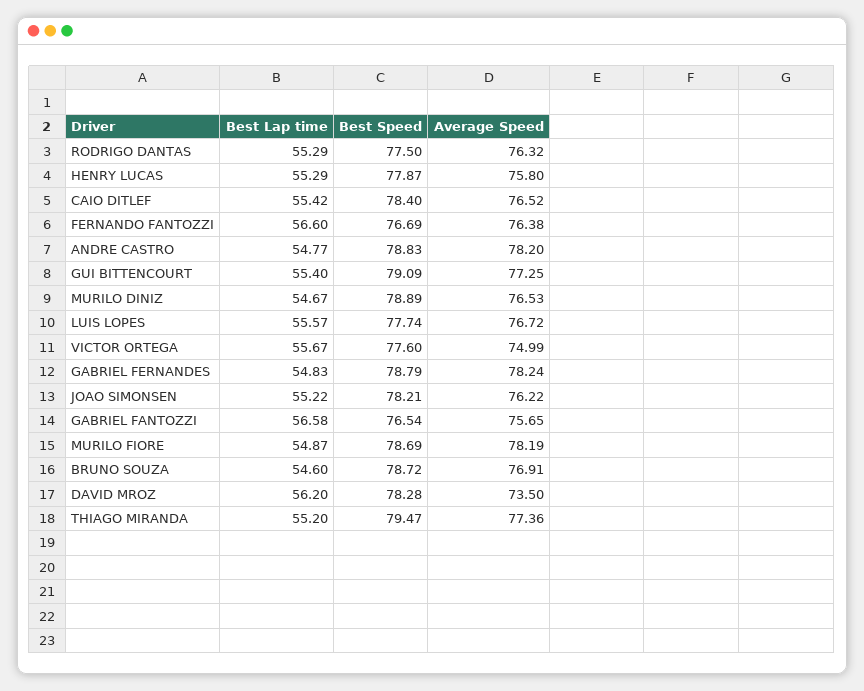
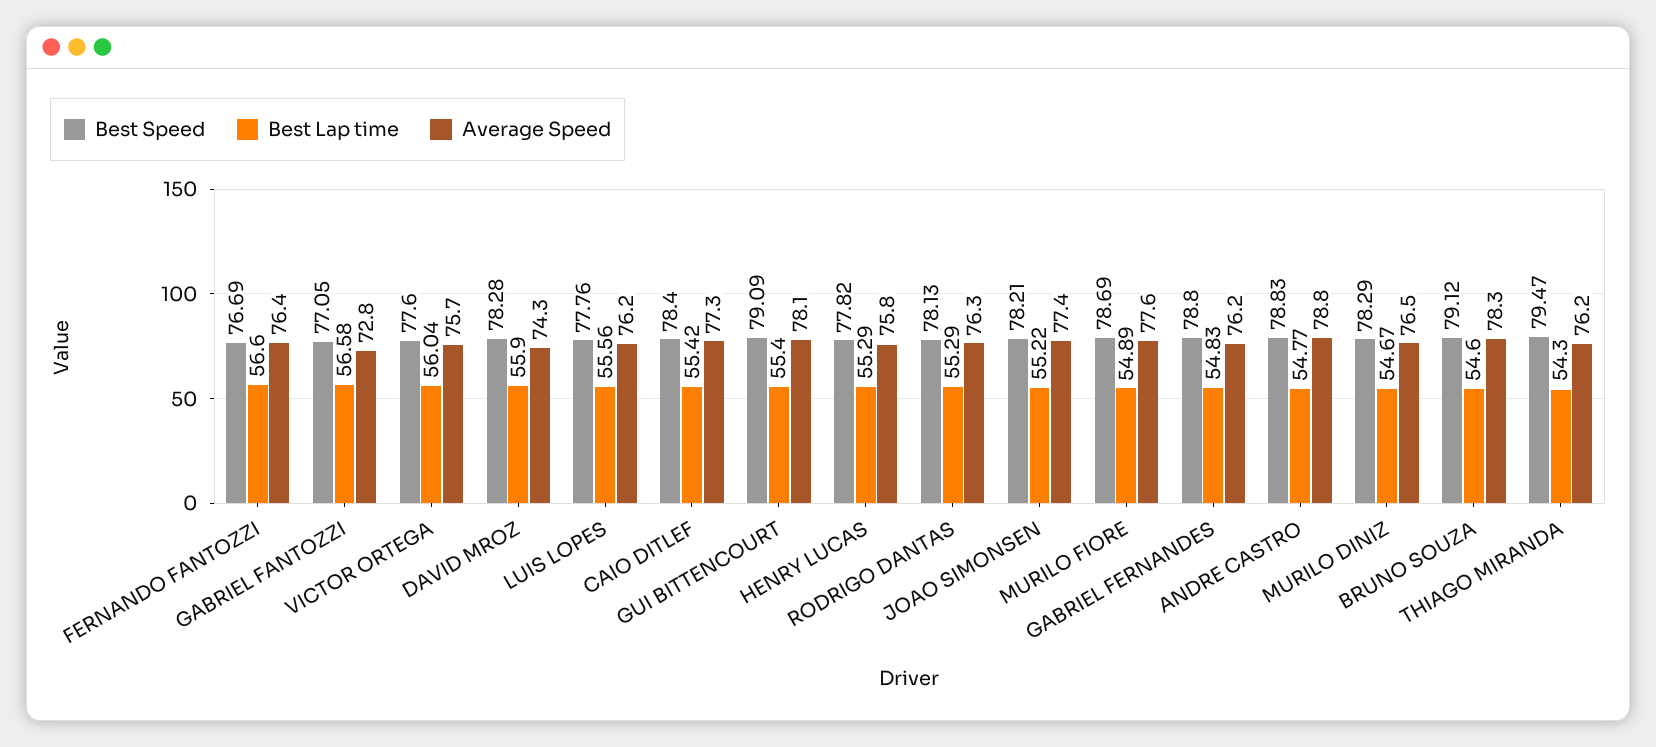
  {
    "Best Lap time": {
      "RODRIGO DANTAS": 55.29,
      "HENRY LUCAS": 55.29,
      "CAIO DITLEF": 55.42,
      "FERNANDO FANTOZZI": 56.6,
      "ANDRE CASTRO": 54.77,
      "GUI BITTENCOURT": 55.4,
      "MURILO DINIZ": 54.67,
-     "LUIS LOPES": 55.57,
+     "LUIS LOPES": 55.56,
-     "VICTOR ORTEGA": 55.67,
+     "VICTOR ORTEGA": 56.04,
      "GABRIEL FERNANDES": 54.83,
      "JOAO SIMONSEN": 55.22,
      "GABRIEL FANTOZZI": 56.58,
-     "MURILO FIORE": 54.87,
+     "MURILO FIORE": 54.89,
      "BRUNO SOUZA": 54.6,
-     "DAVID MROZ": 56.2,
+     "DAVID MROZ": 55.9,
-     "THIAGO MIRANDA": 55.2
+     "THIAGO MIRANDA": 54.3
    },
    "Best Speed": {
-     "RODRIGO DANTAS": 77.5,
+     "RODRIGO DANTAS": 78.13,
-     "HENRY LUCAS": 77.87,
+     "HENRY LUCAS": 77.82,
      "CAIO DITLEF": 78.4,
      "FERNANDO FANTOZZI": 76.69,
      "ANDRE CASTRO": 78.83,
      "GUI BITTENCOURT": 79.09,
-     "MURILO DINIZ": 78.89,
+     "MURILO DINIZ": 78.29,
-     "LUIS LOPES": 77.74,
+     "LUIS LOPES": 77.76,
      "VICTOR ORTEGA": 77.6,
-     "GABRIEL FERNANDES": 78.79,
+     "GABRIEL FERNANDES": 78.8,
      "JOAO SIMONSEN": 78.21,
-     "GABRIEL FANTOZZI": 76.54,
+     "GABRIEL FANTOZZI": 77.05,
      "MURILO FIORE": 78.69,
-     "BRUNO SOUZA": 78.72,
+     "BRUNO SOUZA": 79.12,
      "DAVID MROZ": 78.28,
      "THIAGO MIRANDA": 79.47
    },
    "Average Speed": {
      "RODRIGO DANTAS": 76.32,
      "HENRY LUCAS": 75.8,
-     "CAIO DITLEF": 76.52,
+     "CAIO DITLEF": 77.3,
      "FERNANDO FANTOZZI": 76.38,
-     "ANDRE CASTRO": 78.2,
+     "ANDRE CASTRO": 78.8,
-     "GUI BITTENCOURT": 77.25,
+     "GUI BITTENCOURT": 78.1,
      "MURILO DINIZ": 76.53,
-     "LUIS LOPES": 76.72,
+     "LUIS LOPES": 76.2,
-     "VICTOR ORTEGA": 74.99,
+     "VICTOR ORTEGA": 75.7,
-     "GABRIEL FERNANDES": 78.24,
+     "GABRIEL FERNANDES": 76.2,
-     "JOAO SIMONSEN": 76.22,
+     "JOAO SIMONSEN": 77.4,
-     "GABRIEL FANTOZZI": 75.65,
+     "GABRIEL FANTOZZI": 72.8,
-     "MURILO FIORE": 78.19,
+     "MURILO FIORE": 77.6,
-     "BRUNO SOUZA": 76.91,
+     "BRUNO SOUZA": 78.3,
-     "DAVID MROZ": 73.5,
+     "DAVID MROZ": 74.3,
-     "THIAGO MIRANDA": 77.36
+     "THIAGO MIRANDA": 76.2
    }
  }

